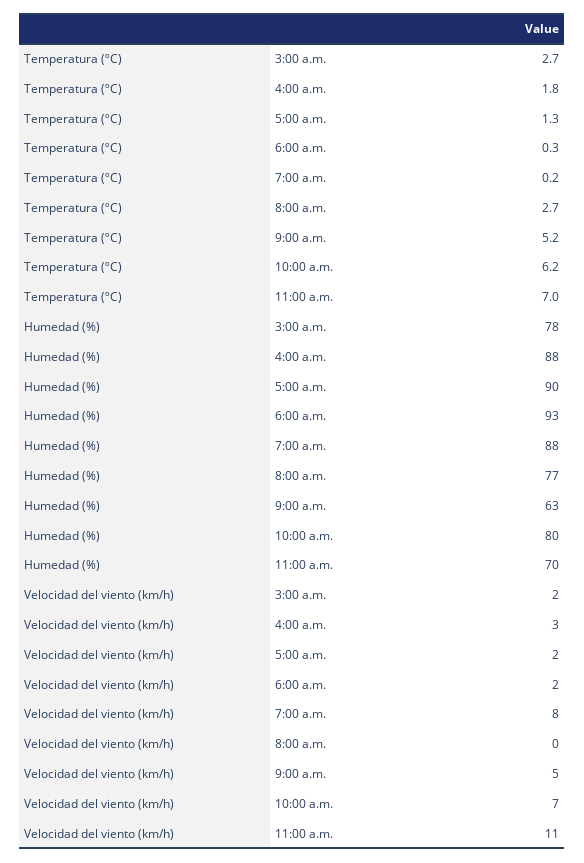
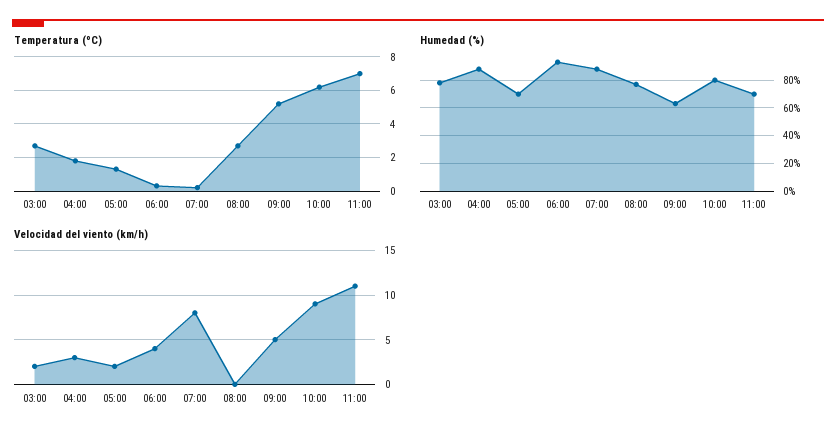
  {
    "Temperatura (ºC)": {
      "3:00 a.m.": 2.7,
      "4:00 a.m.": 1.8,
      "5:00 a.m.": 1.3,
      "6:00 a.m.": 0.3,
      "7:00 a.m.": 0.2,
      "8:00 a.m.": 2.7,
      "9:00 a.m.": 5.2,
      "10:00 a.m.": 6.2,
      "11:00 a.m.": 7
    },
    "Humedad (%)": {
      "3:00 a.m.": 78,
      "4:00 a.m.": 88,
-     "5:00 a.m.": 90,
+     "5:00 a.m.": 70,
      "6:00 a.m.": 93,
      "7:00 a.m.": 88,
      "8:00 a.m.": 77,
      "9:00 a.m.": 63,
      "10:00 a.m.": 80,
      "11:00 a.m.": 70
    },
    "Velocidad del viento (km/h)": {
      "3:00 a.m.": 2,
      "4:00 a.m.": 3,
      "5:00 a.m.": 2,
-     "6:00 a.m.": 2,
+     "6:00 a.m.": 4,
      "7:00 a.m.": 8,
      "8:00 a.m.": 0,
      "9:00 a.m.": 5,
-     "10:00 a.m.": 7,
+     "10:00 a.m.": 9,
      "11:00 a.m.": 11
    }
  }

